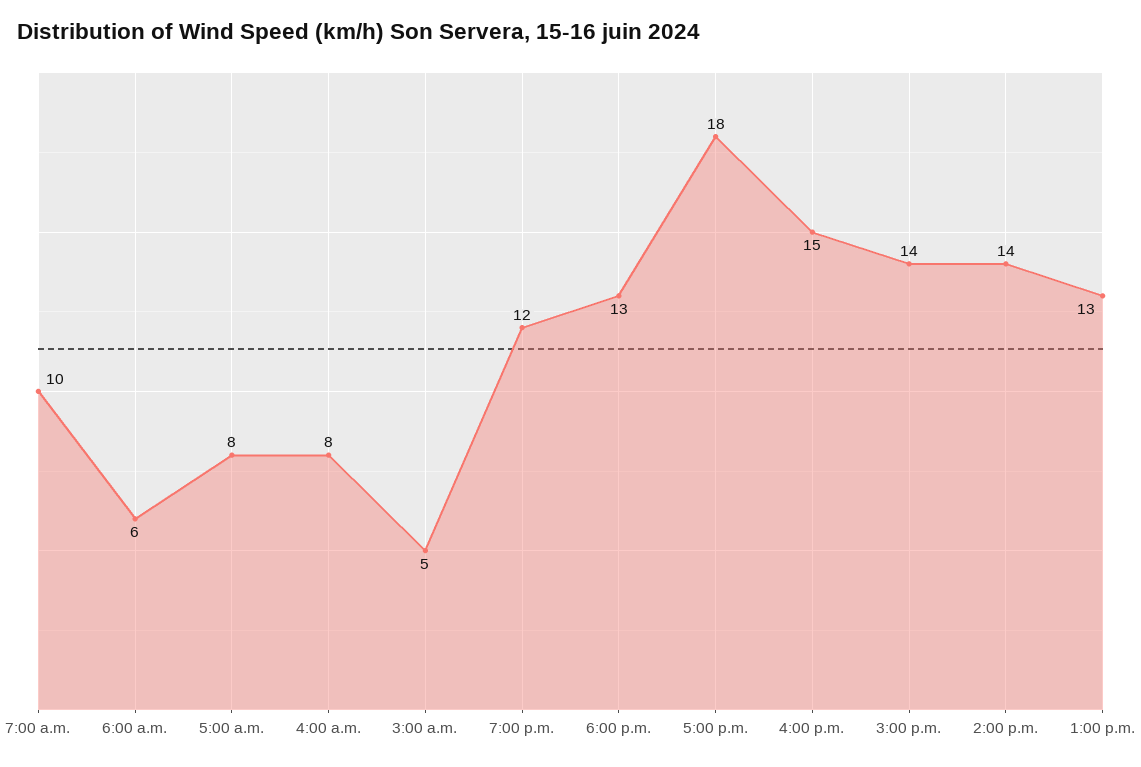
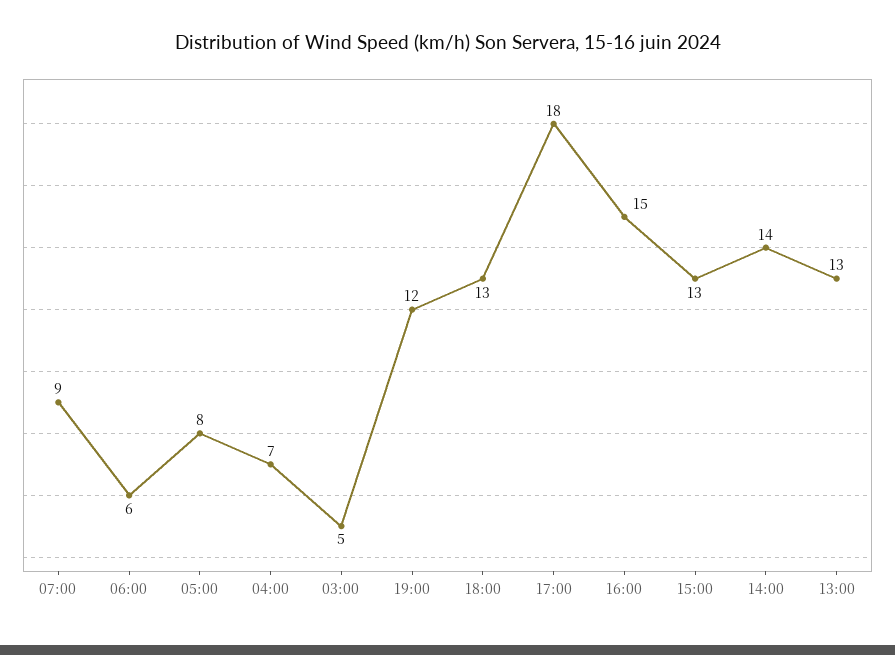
  {
-   "7:00 a.m.": 10,
+   "7:00 a.m.": 9,
    "6:00 a.m.": 6,
    "5:00 a.m.": 8,
-   "4:00 a.m.": 8,
+   "4:00 a.m.": 7,
    "3:00 a.m.": 5,
    "7:00 p.m.": 12,
    "6:00 p.m.": 13,
    "5:00 p.m.": 18,
    "4:00 p.m.": 15,
-   "3:00 p.m.": 14,
+   "3:00 p.m.": 13,
    "2:00 p.m.": 14,
    "1:00 p.m.": 13
  }

